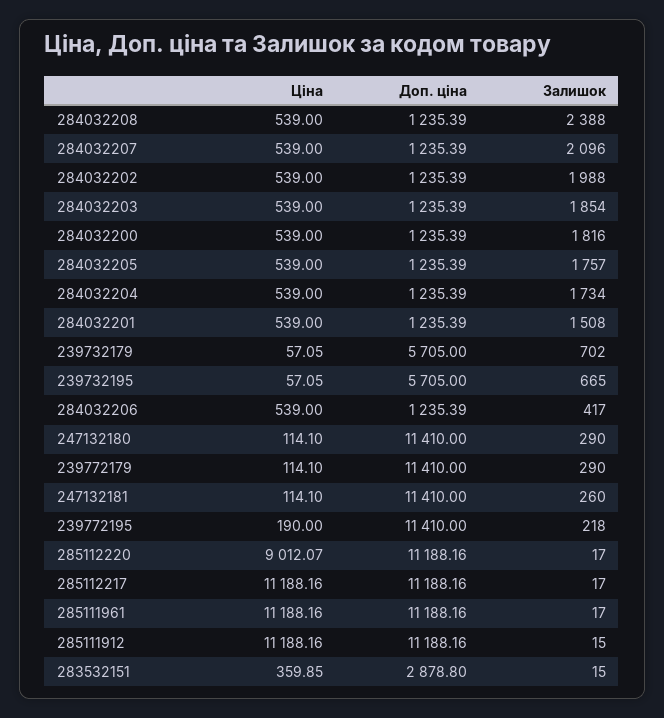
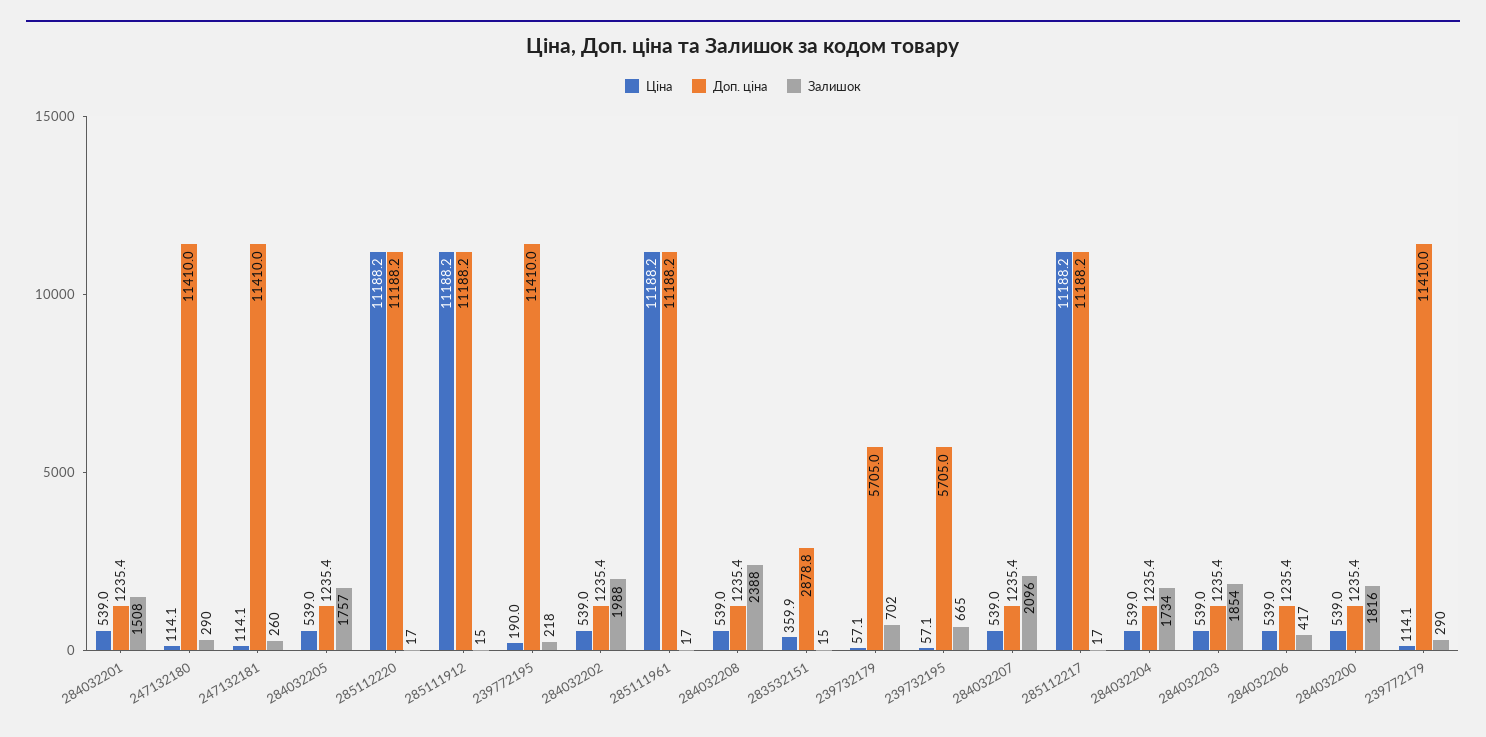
  {
    "Ціна": {
      "284032208": 539,
      "284032207": 539,
      "284032202": 539,
      "284032203": 539,
      "284032200": 539,
      "284032205": 539,
      "284032204": 539,
      "284032201": 539,
      "239732179": 57.05,
      "239732195": 57.05,
      "284032206": 539,
      "247132180": 114.1,
      "239772179": 114.1,
      "247132181": 114.1,
      "239772195": 190,
-     "285112220": 9012.07,
+     "285112220": 11188.2,
      "285112217": 11188.16,
      "285111961": 11188.16,
      "285111912": 11188.16,
      "283532151": 359.85
    },
    "Доп. ціна": {
      "284032208": 1235.39,
      "284032207": 1235.39,
      "284032202": 1235.39,
      "284032203": 1235.39,
      "284032200": 1235.39,
      "284032205": 1235.39,
      "284032204": 1235.39,
      "284032201": 1235.39,
      "239732179": 5705,
      "239732195": 5705,
      "284032206": 1235.39,
      "247132180": 11410,
      "239772179": 11410,
      "247132181": 11410,
      "239772195": 11410,
      "285112220": 11188.16,
      "285112217": 11188.16,
      "285111961": 11188.16,
      "285111912": 11188.16,
      "283532151": 2878.8
    },
    "Залишок": {
      "284032208": 2388,
      "284032207": 2096,
      "284032202": 1988,
      "284032203": 1854,
      "284032200": 1816,
      "284032205": 1757,
      "284032204": 1734,
      "284032201": 1508,
      "239732179": 702,
      "239732195": 665,
      "284032206": 417,
      "247132180": 290,
      "239772179": 290,
      "247132181": 260,
      "239772195": 218,
      "285112220": 17,
      "285112217": 17,
      "285111961": 17,
      "285111912": 15,
      "283532151": 15
    }
  }

